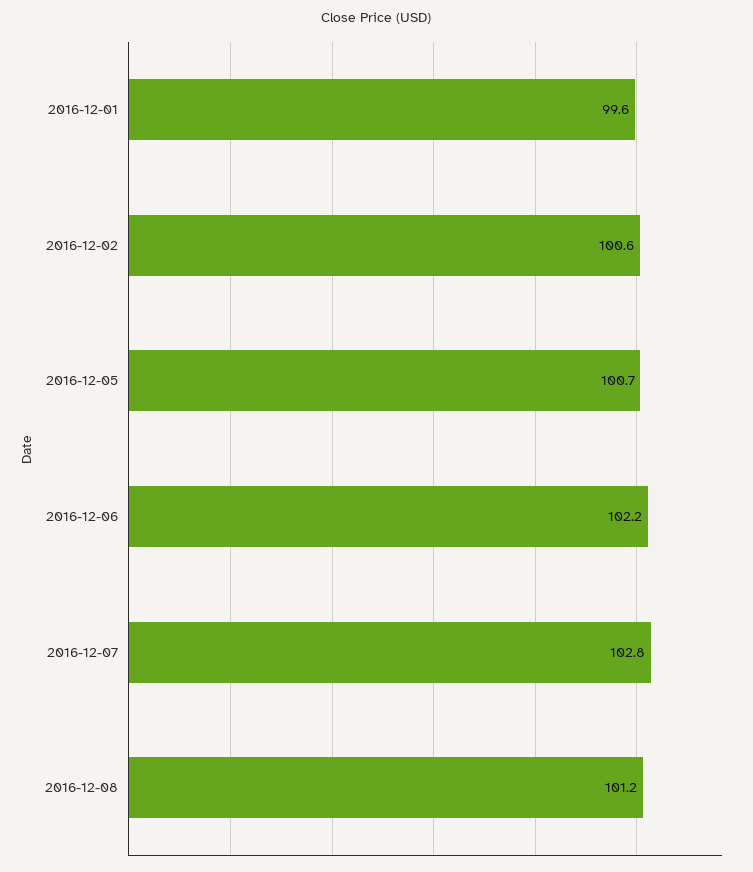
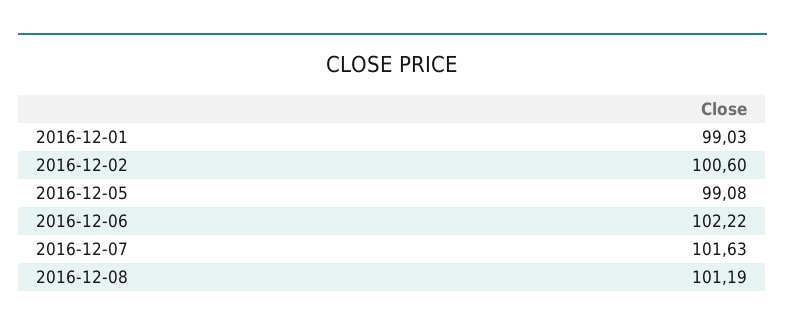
  {
-   "2016-12-01": 99.6,
+   "2016-12-01": 99.03,
    "2016-12-02": 100.6,
-   "2016-12-05": 100.7,
+   "2016-12-05": 99.08,
    "2016-12-06": 102.22,
-   "2016-12-07": 102.8,
+   "2016-12-07": 101.63,
    "2016-12-08": 101.19
  }

